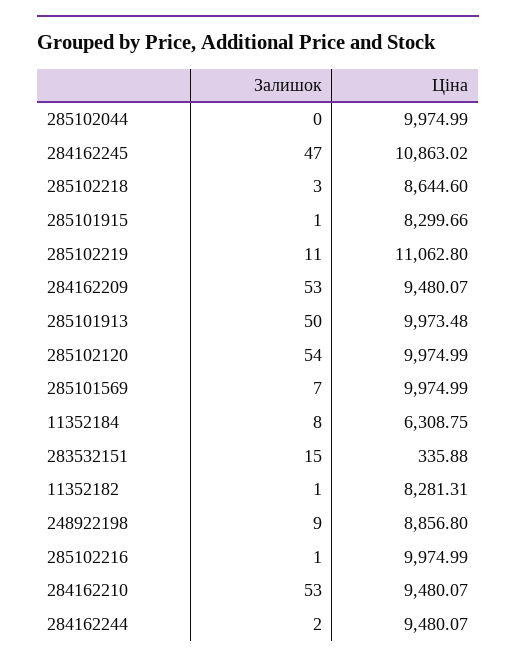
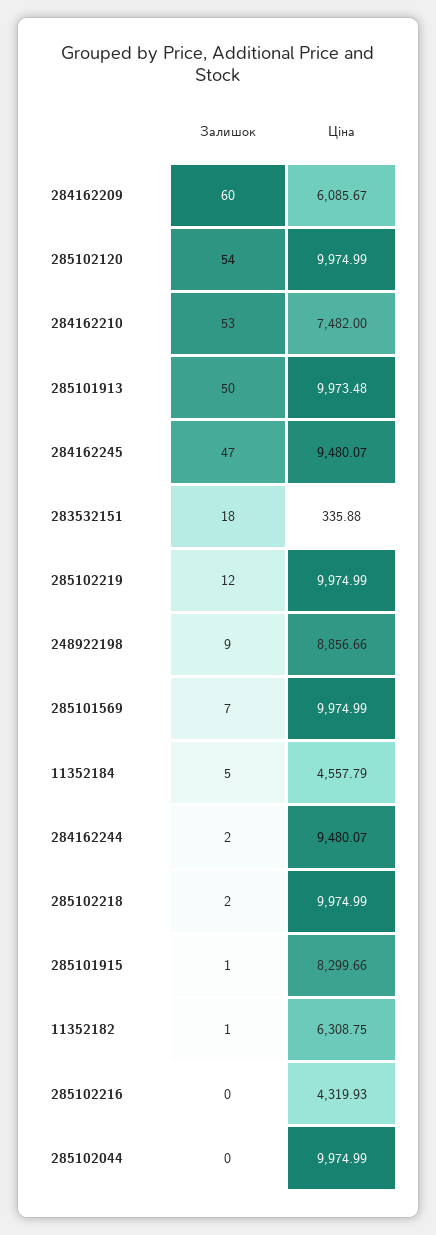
  {
    "Залишок": {
      "285102044": 0,
      "284162245": 47,
-     "285102218": 3,
+     "285102218": 2,
      "285101915": 1,
-     "285102219": 11,
+     "285102219": 12,
-     "284162209": 53,
+     "284162209": 60,
      "285101913": 50,
      "285102120": 54,
      "285101569": 7,
-     "11352184": 8,
+     "11352184": 5,
-     "283532151": 15,
+     "283532151": 18,
      "11352182": 1,
      "248922198": 9,
-     "285102216": 1,
+     "285102216": 0,
      "284162210": 53,
      "284162244": 2
    },
    "Ціна": {
      "285102044": 9974.99,
-     "284162245": 10863.02,
+     "284162245": 9480.07,
-     "285102218": 8644.6,
+     "285102218": 9974.99,
      "285101915": 8299.66,
-     "285102219": 11062.8,
+     "285102219": 9974.99,
-     "284162209": 9480.07,
+     "284162209": 6085.67,
      "285101913": 9973.48,
      "285102120": 9974.99,
      "285101569": 9974.99,
-     "11352184": 6308.75,
+     "11352184": 4557.79,
      "283532151": 335.88,
-     "11352182": 8281.31,
+     "11352182": 6308.75,
-     "248922198": 8856.8,
+     "248922198": 8856.66,
-     "285102216": 9974.99,
+     "285102216": 4319.93,
-     "284162210": 9480.07,
+     "284162210": 7482,
      "284162244": 9480.07
    }
  }

